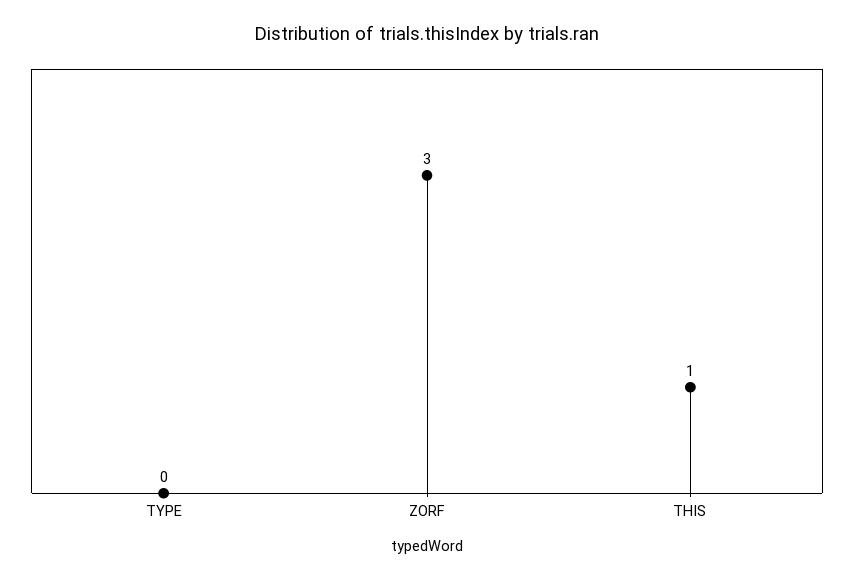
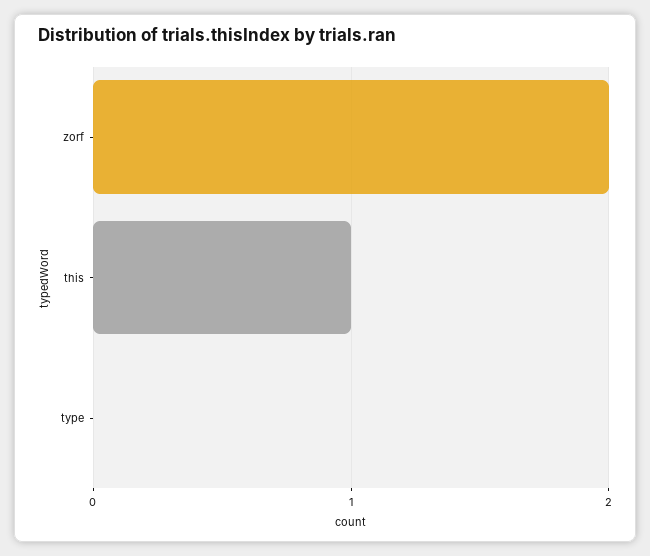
  {
    "TYPE": 0,
-   "ZORF": 3,
+   "ZORF": 2,
    "THIS": 1
  }

